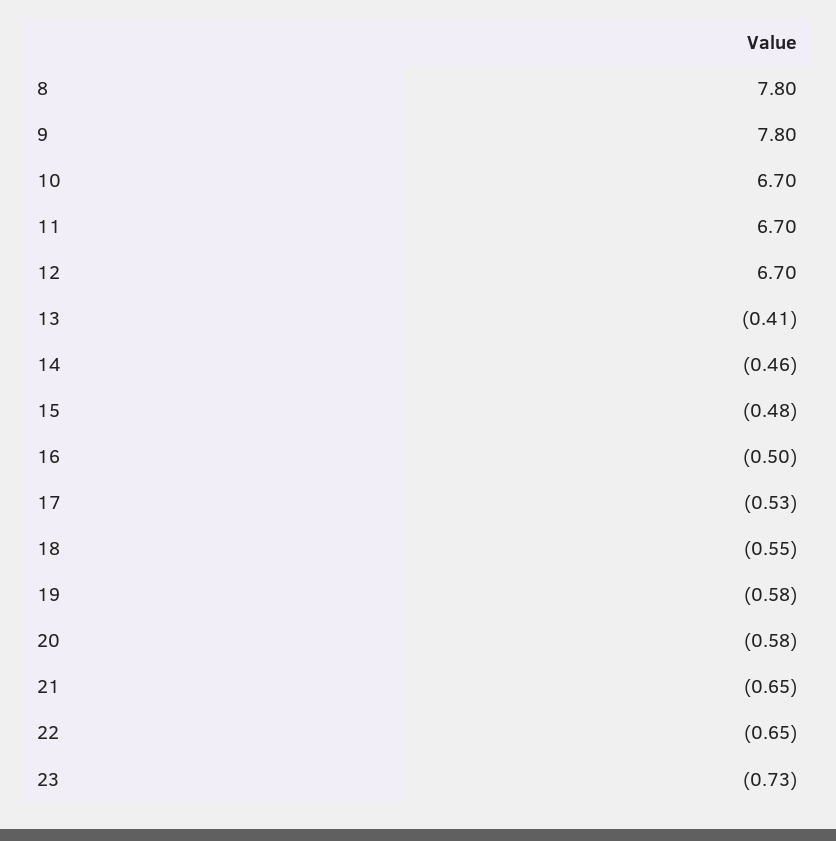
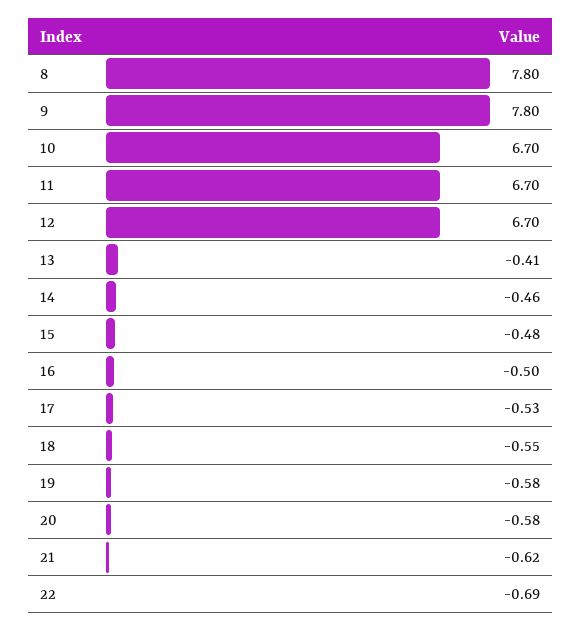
  {
    "8": 7.8,
    "9": 7.8,
    "10": 6.7,
    "11": 6.7,
    "12": 6.7,
    "13": -0.41,
    "14": -0.46,
    "15": -0.48,
    "16": -0.5,
    "17": -0.53,
    "18": -0.55,
    "19": -0.58,
    "20": -0.58,
-   "21": -0.65,
+   "21": -0.62,
-   "22": -0.65,
+   "22": -0.69
-   "23": -0.73
  }

